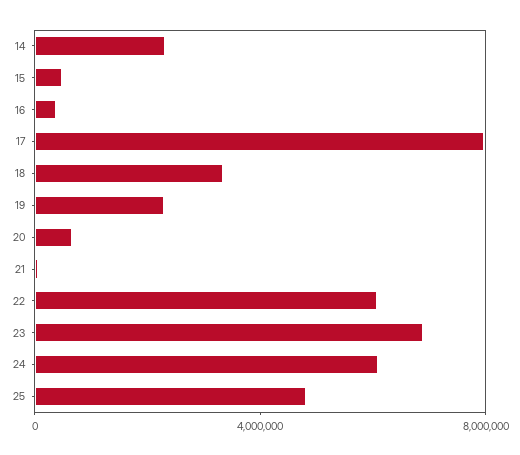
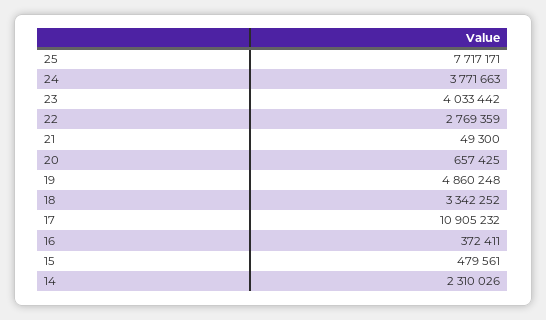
  {
    "14": 2310026,
    "15": 479561,
    "16": 372411,
-   "17": 8000000,
+   "17": 10905232,
    "18": 3342252,
-   "19": 2000000,
+   "19": 4860248,
    "20": 657425,
    "21": 49300,
-   "22": 6000000,
+   "22": 2769359,
-   "23": 7000000,
+   "23": 4033442,
-   "24": 6000000,
+   "24": 3771663,
-   "25": 5000000
+   "25": 7717171
  }

